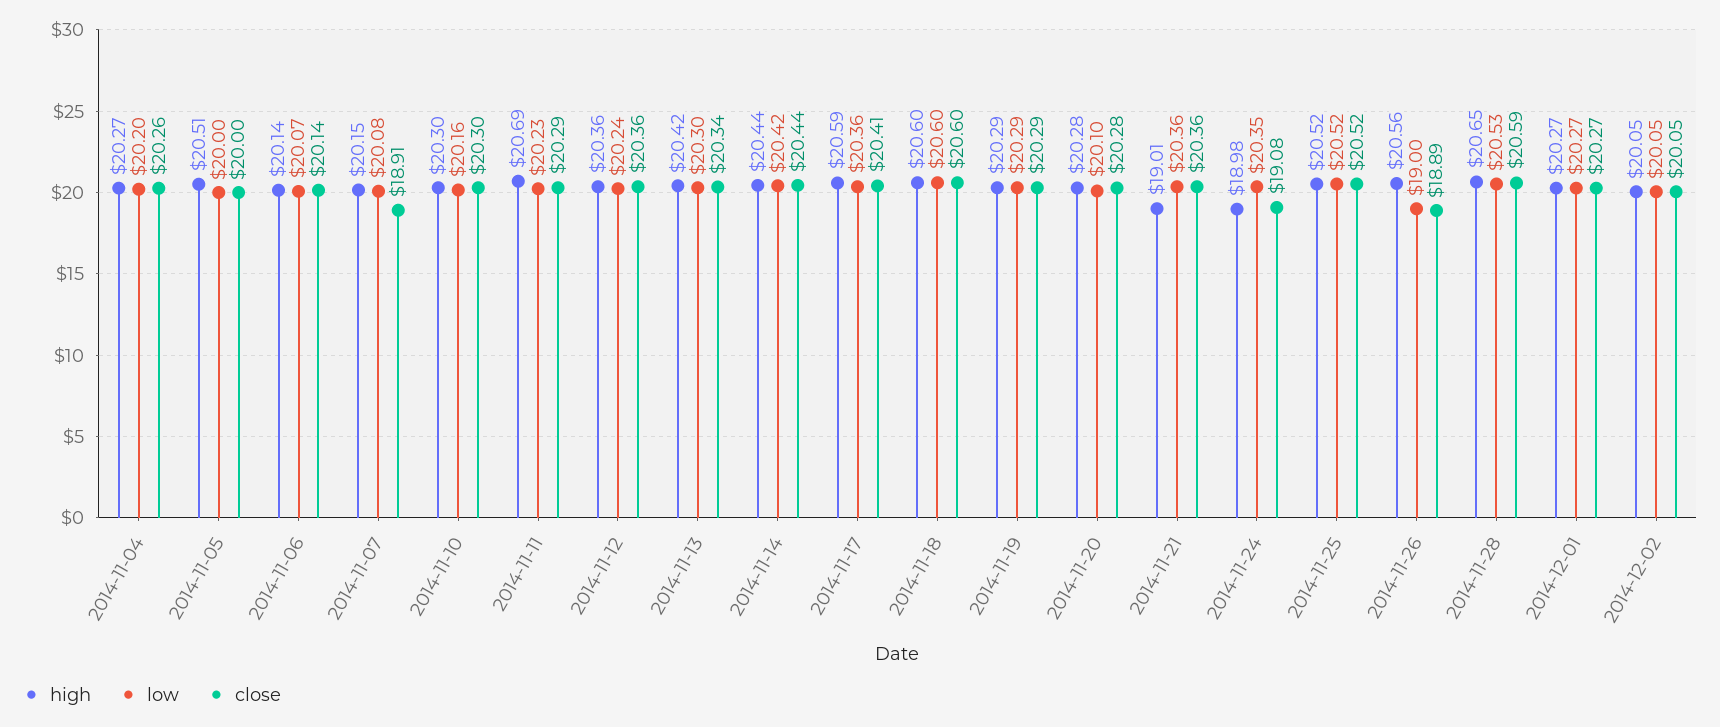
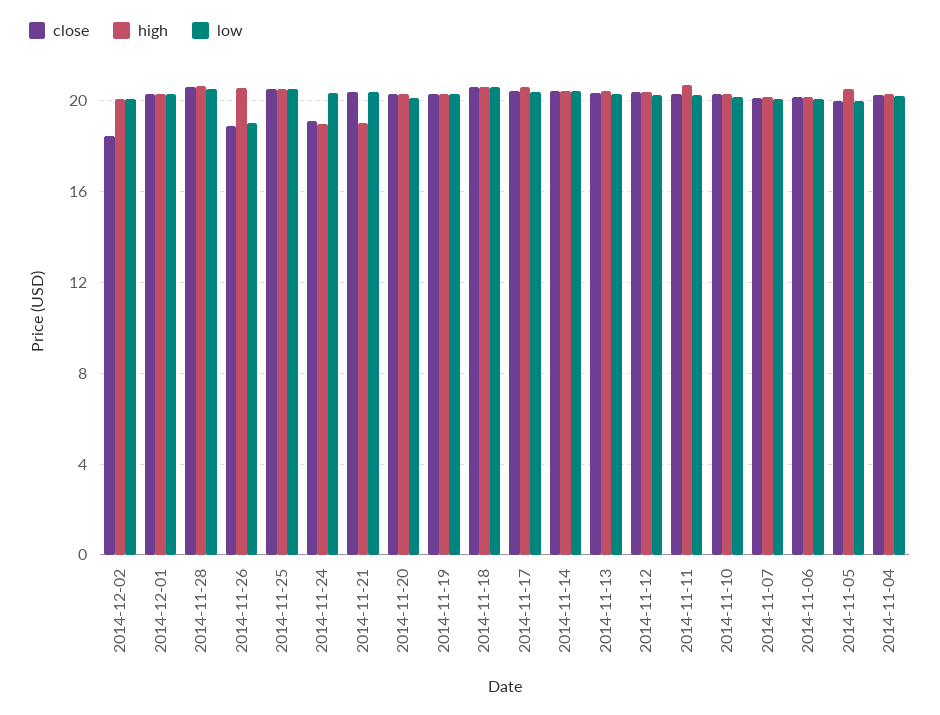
  {
    "high": {
      "2014-11-04": 20.27,
      "2014-11-05": 20.51,
      "2014-11-06": 20.14,
      "2014-11-07": 20.15,
      "2014-11-10": 20.3,
      "2014-11-11": 20.69,
      "2014-11-12": 20.36,
      "2014-11-13": 20.42,
      "2014-11-14": 20.44,
      "2014-11-17": 20.59,
      "2014-11-18": 20.6,
      "2014-11-19": 20.29,
      "2014-11-20": 20.28,
      "2014-11-21": 19.01,
      "2014-11-24": 18.98,
      "2014-11-25": 20.52,
      "2014-11-26": 20.56,
      "2014-11-28": 20.65,
      "2014-12-01": 20.27,
      "2014-12-02": 20.05
    },
    "low": {
      "2014-11-04": 20.2,
      "2014-11-05": 20,
      "2014-11-06": 20.07,
      "2014-11-07": 20.08,
      "2014-11-10": 20.16,
      "2014-11-11": 20.23,
      "2014-11-12": 20.24,
      "2014-11-13": 20.3,
      "2014-11-14": 20.42,
      "2014-11-17": 20.36,
      "2014-11-18": 20.6,
      "2014-11-19": 20.29,
      "2014-11-20": 20.1,
      "2014-11-21": 20.36,
      "2014-11-24": 20.35,
      "2014-11-25": 20.52,
      "2014-11-26": 19,
      "2014-11-28": 20.53,
      "2014-12-01": 20.27,
      "2014-12-02": 20.05
    },
    "close": {
      "2014-11-04": 20.26,
      "2014-11-05": 20,
      "2014-11-06": 20.14,
-     "2014-11-07": 18.91,
+     "2014-11-07": 20,
      "2014-11-10": 20.3,
      "2014-11-11": 20.29,
      "2014-11-12": 20.36,
      "2014-11-13": 20.34,
      "2014-11-14": 20.44,
      "2014-11-17": 20.41,
      "2014-11-18": 20.6,
      "2014-11-19": 20.29,
      "2014-11-20": 20.28,
      "2014-11-21": 20.36,
      "2014-11-24": 19.08,
      "2014-11-25": 20.52,
      "2014-11-26": 18.89,
      "2014-11-28": 20.59,
      "2014-12-01": 20.27,
-     "2014-12-02": 20.05
+     "2014-12-02": 18.5
    }
  }

